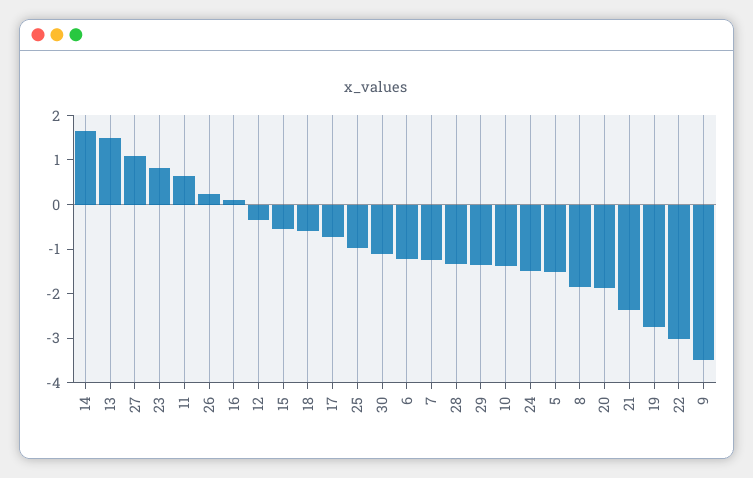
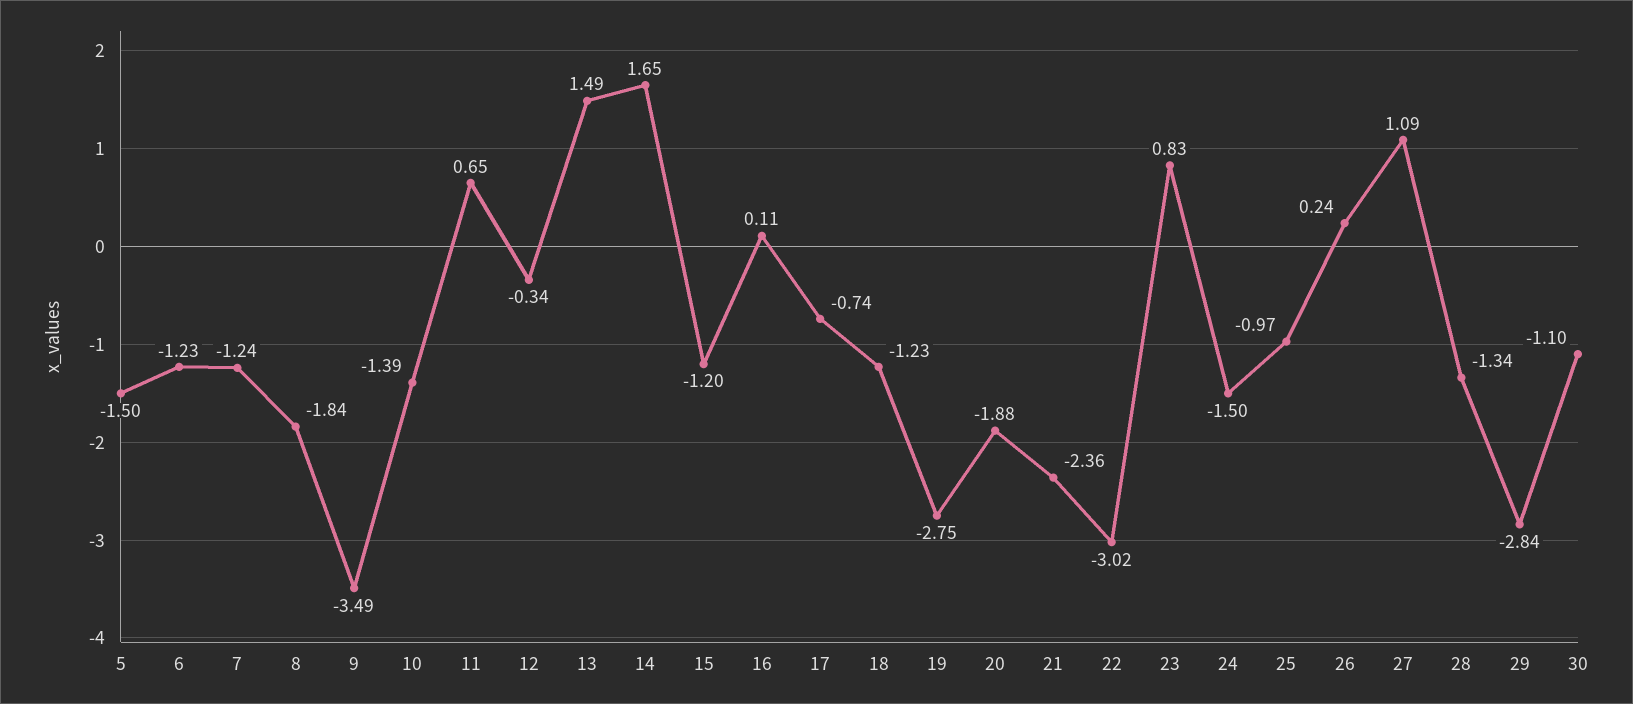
  {
    "14": 1.65,
    "13": 1.49,
    "27": 1.09,
    "23": 0.83,
    "11": 0.65,
    "26": 0.24,
    "16": 0.11,
    "12": -0.34,
-   "15": -0.6,
+   "15": -1.2,
-   "18": -0.6,
+   "18": -1.23,
    "17": -0.74,
    "25": -0.97,
    "30": -1.1,
    "6": -1.23,
    "7": -1.24,
    "28": -1.34,
-   "29": -1.4,
+   "29": -2.84,
    "10": -1.39,
    "24": -1.5,
    "5": -1.5,
    "8": -1.84,
    "20": -1.88,
    "21": -2.36,
    "19": -2.75,
    "22": -3.02,
    "9": -3.49
  }

